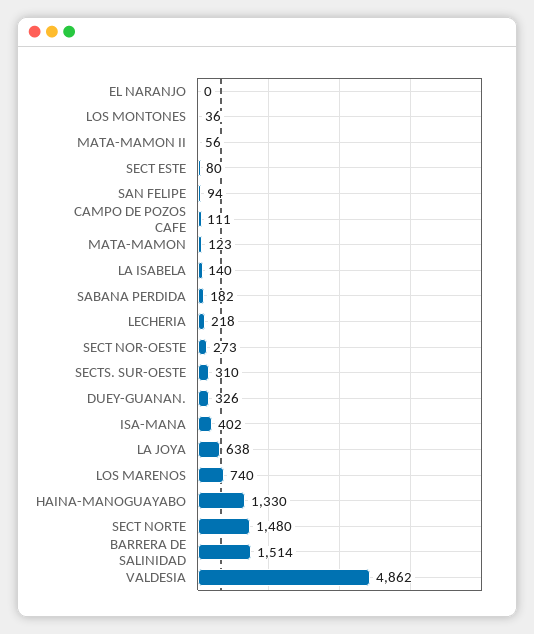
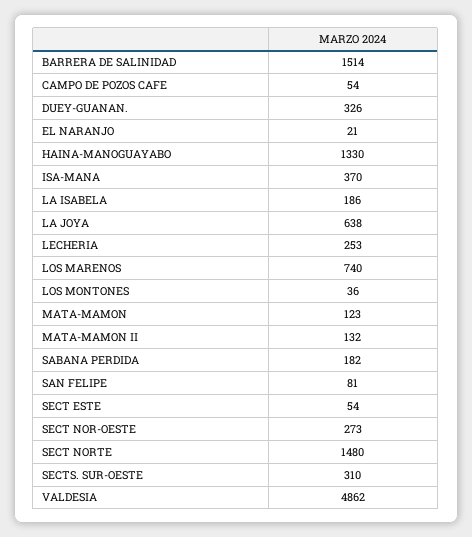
  {
-   "EL NARANJO": 0,
+   "EL NARANJO": 21,
    "LOS MONTONES": 36,
-   "MATA-MAMON II": 56,
+   "MATA-MAMON II": 132,
-   "SECT ESTE": 80,
+   "SECT ESTE": 54,
-   "SAN FELIPE": 94,
+   "SAN FELIPE": 81,
-   "CAMPO DE POZOS CAFE": 111,
+   "CAMPO DE POZOS CAFE": 54,
    "MATA-MAMON": 123,
-   "LA ISABELA": 140,
+   "LA ISABELA": 186,
    "SABANA PERDIDA": 182,
-   "LECHERIA": 218,
+   "LECHERIA": 253,
    "SECT NOR-OESTE": 273,
    "SECTS. SUR-OESTE": 310,
    "DUEY-GUANAN.": 326,
-   "ISA-MANA": 402,
+   "ISA-MANA": 370,
    "LA JOYA": 638,
    "LOS MARENOS": 740,
    "HAINA-MANOGUAYABO": 1330,
    "SECT NORTE": 1480,
    "BARRERA DE SALINIDAD": 1514,
    "VALDESIA": 4862
  }

